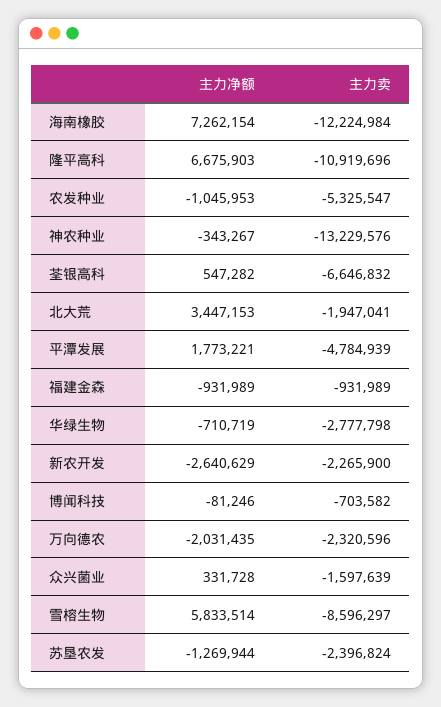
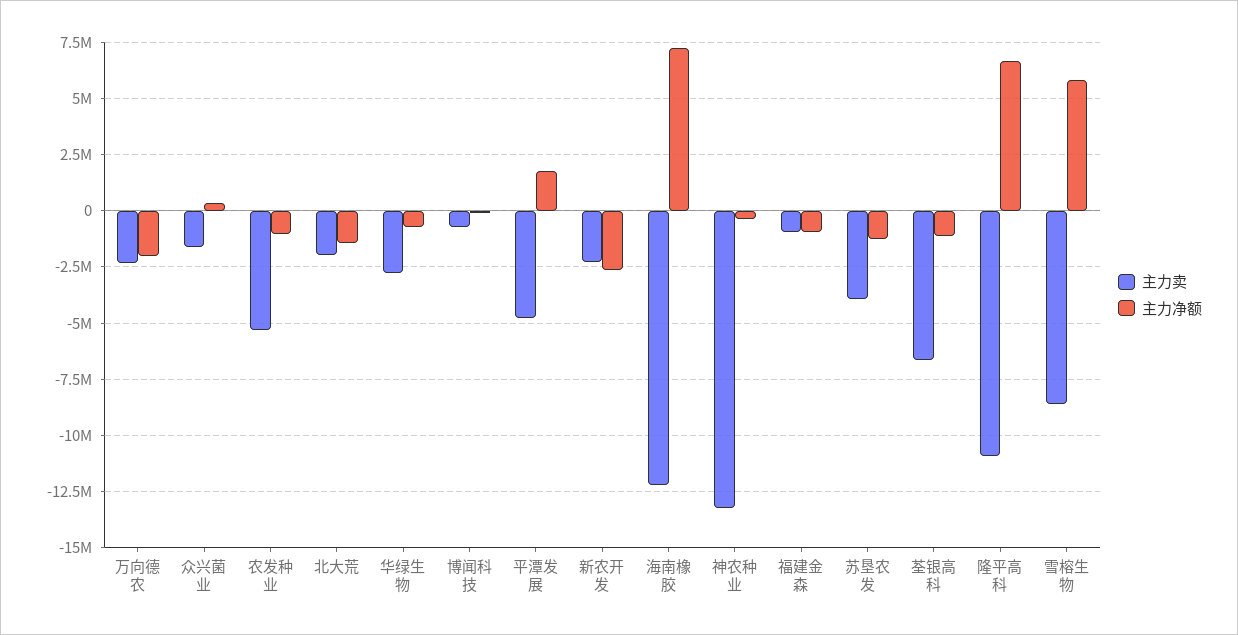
  {
    "主力净额": {
      "海南橡胶": 7262154,
      "隆平高科": 6675903,
      "农发种业": -1045953,
      "神农种业": -343267,
-     "荃银高科": 547282,
+     "荃银高科": -1000000,
-     "北大荒": 3447153,
+     "北大荒": -1500000,
      "平潭发展": 1773221,
      "福建金森": -931989,
      "华绿生物": -710719,
      "新农开发": -2640629,
      "博闻科技": -81246,
      "万向德农": -2031435,
      "众兴菌业": 331728,
      "雪榕生物": 5833514,
      "苏垦农发": -1269944
    },
    "主力卖": {
      "海南橡胶": -12224984,
      "隆平高科": -10919696,
      "农发种业": -5325547,
      "神农种业": -13229576,
      "荃银高科": -6646832,
      "北大荒": -1947041,
      "平潭发展": -4784939,
      "福建金森": -931989,
      "华绿生物": -2777798,
      "新农开发": -2265900,
      "博闻科技": -703582,
      "万向德农": -2320596,
      "众兴菌业": -1597639,
      "雪榕生物": -8596297,
-     "苏垦农发": -2396824
+     "苏垦农发": -4000000
    }
  }

